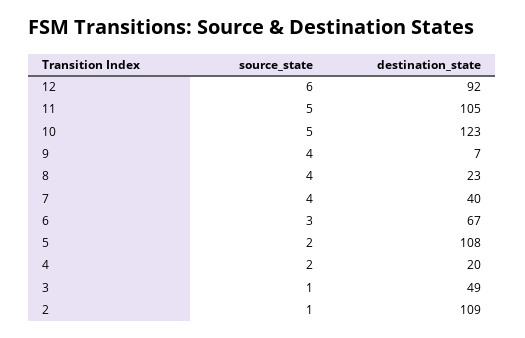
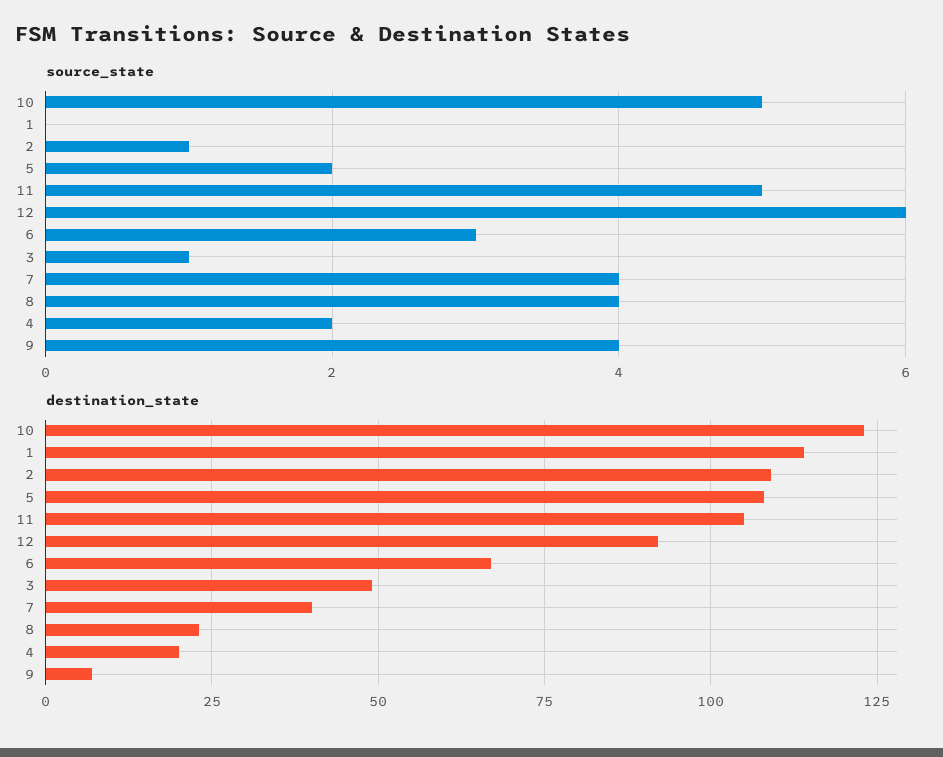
  {
    "source_state": {
      "12": 6,
      "11": 5,
      "10": 5,
      "9": 4,
      "8": 4,
      "7": 4,
      "6": 3,
      "5": 2,
      "4": 2,
      "3": 1,
-     "2": 1
+     "2": 1,
+     "1": 0
    },
    "destination_state": {
      "12": 92,
      "11": 105,
      "10": 123,
      "9": 7,
      "8": 23,
      "7": 40,
      "6": 67,
      "5": 108,
      "4": 20,
      "3": 49,
-     "2": 109
+     "2": 109,
+     "1": 115
    }
  }

